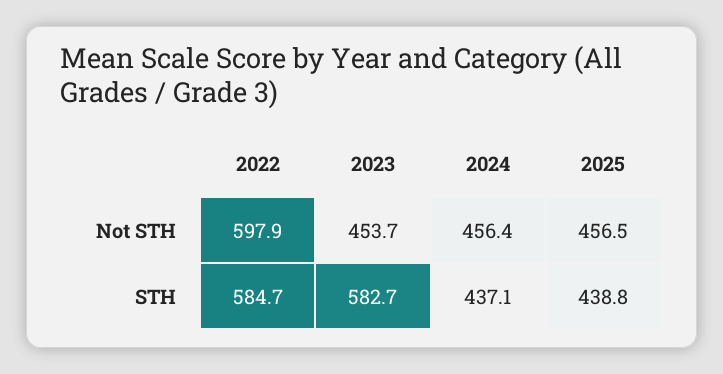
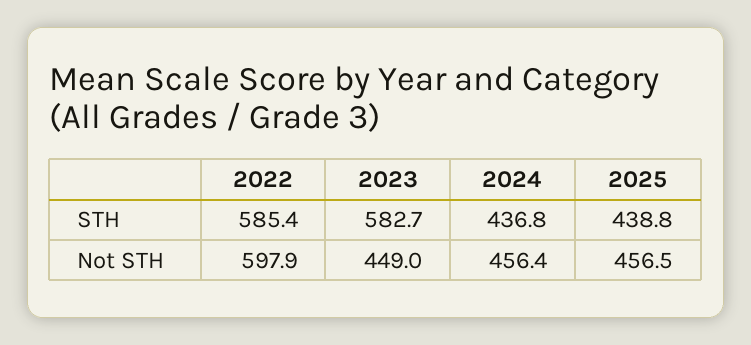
  {
    "2022": {
      "Not STH": 597.9,
-     "STH": 584.7
+     "STH": 585.4
    },
    "2023": {
-     "Not STH": 453.7,
+     "Not STH": 449,
      "STH": 582.7
    },
    "2024": {
      "Not STH": 456.4,
-     "STH": 437.1
+     "STH": 436.8
    },
    "2025": {
      "Not STH": 456.5,
      "STH": 438.8
    }
  }

